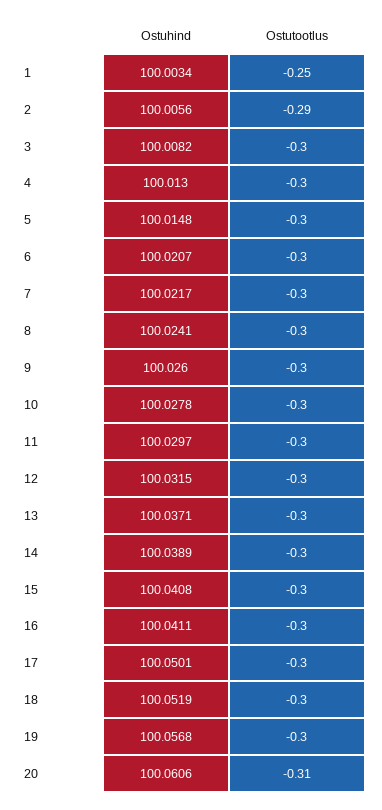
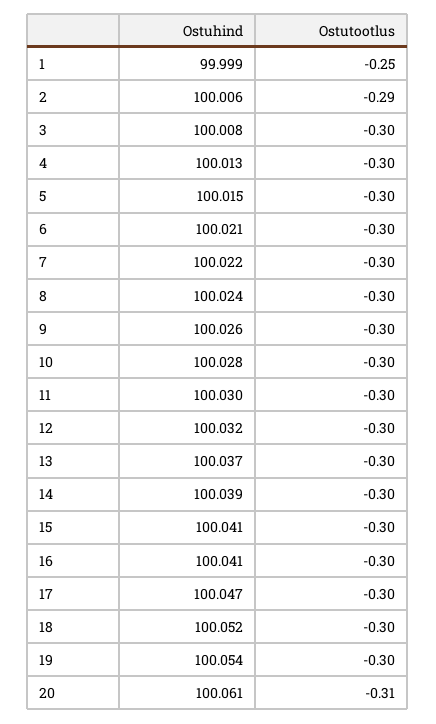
  {
    "Ostuhind": {
-     "1": 100.0034,
+     "1": 99.999,
      "2": 100.0056,
      "3": 100.0082,
      "4": 100.013,
      "5": 100.0148,
      "6": 100.0207,
      "7": 100.0217,
      "8": 100.0241,
      "9": 100.026,
      "10": 100.0278,
      "11": 100.0297,
      "12": 100.0315,
      "13": 100.0371,
      "14": 100.0389,
      "15": 100.0408,
      "16": 100.0411,
-     "17": 100.0501,
+     "17": 100.047,
      "18": 100.0519,
-     "19": 100.0568,
+     "19": 100.054,
      "20": 100.0606
    },
    "Ostutootlus": {
      "1": -0.25,
      "2": -0.29,
      "3": -0.3,
      "4": -0.3,
      "5": -0.3,
      "6": -0.3,
      "7": -0.3,
      "8": -0.3,
      "9": -0.3,
      "10": -0.3,
      "11": -0.3,
      "12": -0.3,
      "13": -0.3,
      "14": -0.3,
      "15": -0.3,
      "16": -0.3,
      "17": -0.3,
      "18": -0.3,
      "19": -0.3,
      "20": -0.31
    }
  }

